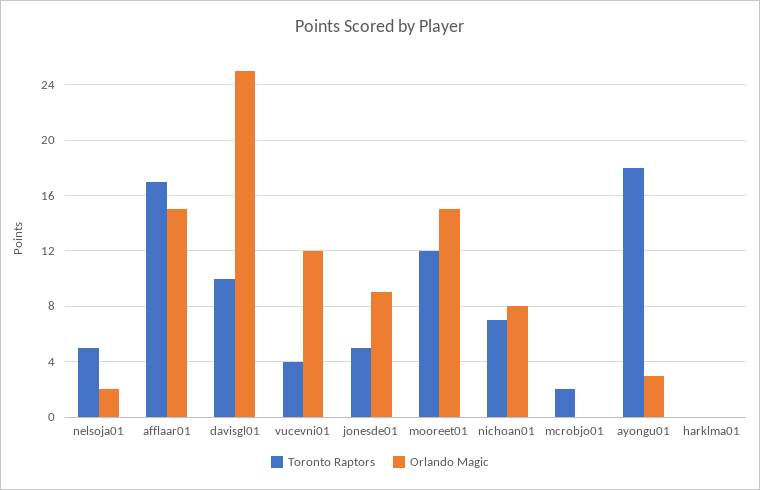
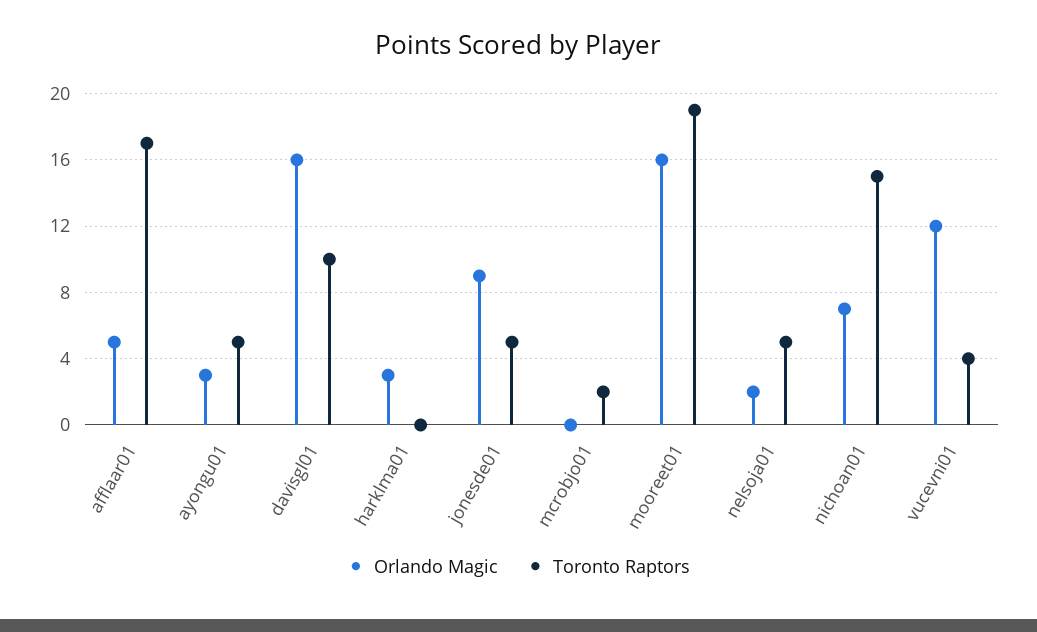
  {
    "Toronto Raptors": {
      "nelsoja01": 5,
      "afflaar01": 17,
      "davisgl01": 10,
      "vucevni01": 4,
      "jonesde01": 5,
-     "mooreet01": 12,
+     "mooreet01": 19,
-     "nichoan01": 7,
+     "nichoan01": 15,
      "mcrobjo01": 2,
-     "ayongu01": 18,
+     "ayongu01": 5,
      "harklma01": 0
    },
    "Orlando Magic": {
      "nelsoja01": 2,
-     "afflaar01": 15,
+     "afflaar01": 5,
-     "davisgl01": 25,
+     "davisgl01": 16,
      "vucevni01": 12,
      "jonesde01": 9,
-     "mooreet01": 15,
+     "mooreet01": 16,
-     "nichoan01": 8,
+     "nichoan01": 7,
      "mcrobjo01": 0,
      "ayongu01": 3,
-     "harklma01": 0
+     "harklma01": 3
    }
  }

